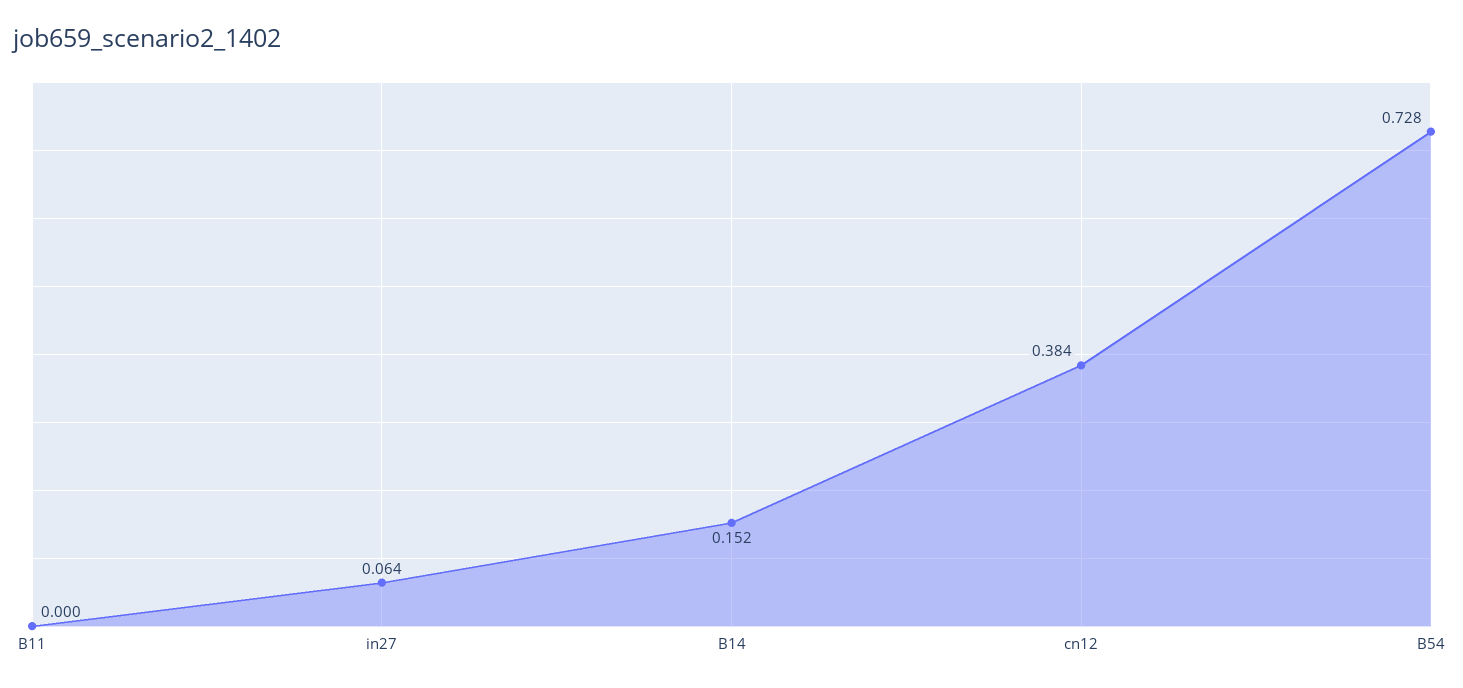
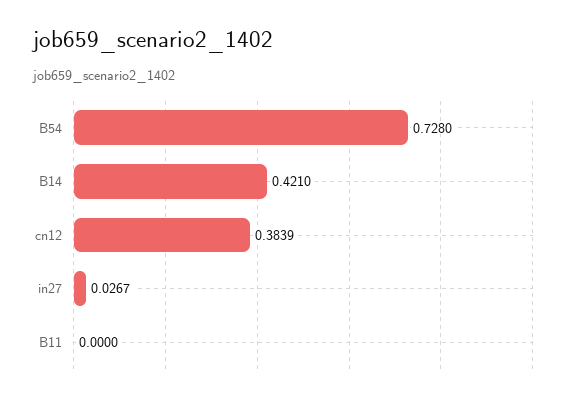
  {
    "B11": 0,
-   "in27": 0.064,
+   "in27": 0.0267,
-   "B14": 0.152,
+   "B14": 0.421,
    "cn12": 0.3839,
    "B54": 0.728
  }

